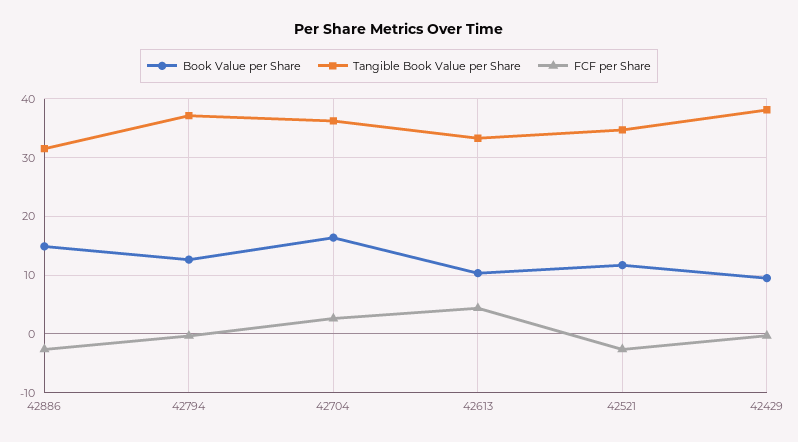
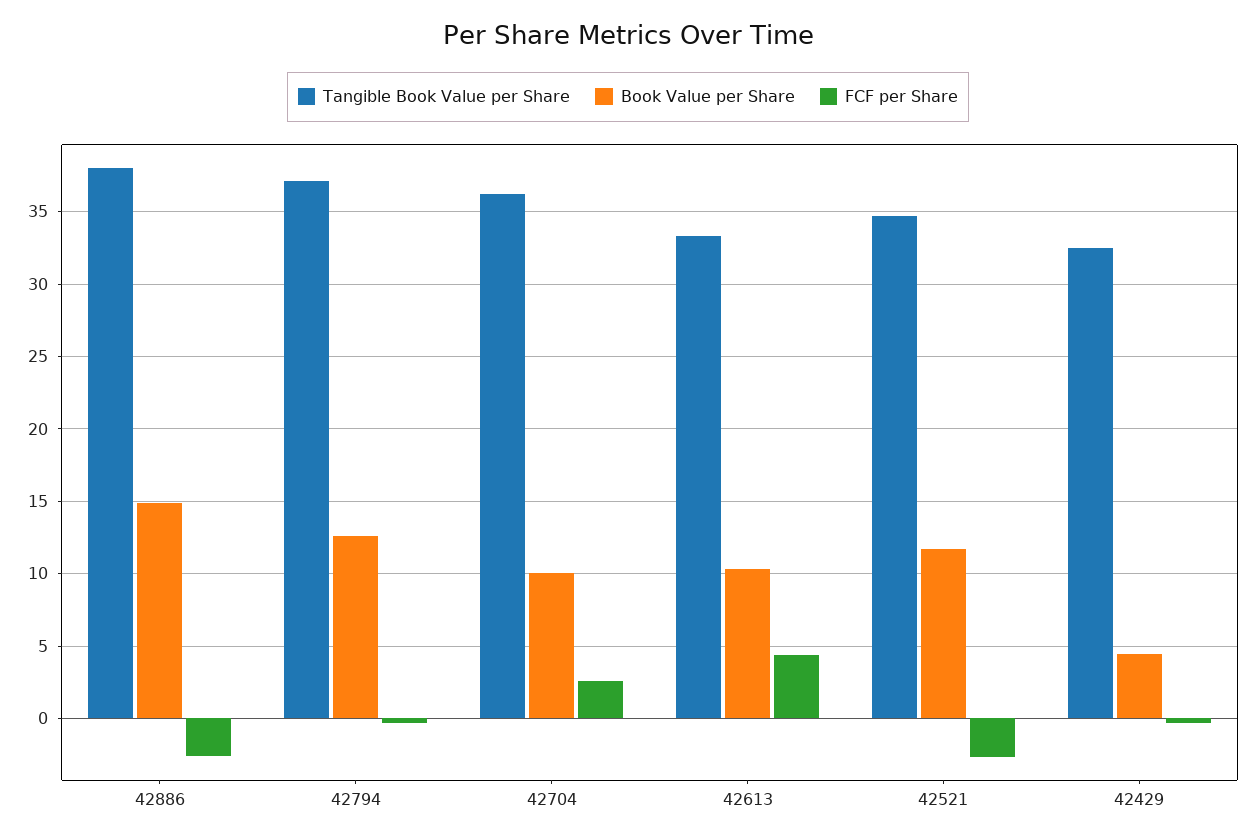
  {
    "Book Value per Share": {
      "42886": 15,
      "42794": 12.5,
-     "42704": 16,
+     "42704": 10,
      "42613": 10.5,
      "42521": 11.5,
-     "42429": 10
+     "42429": 4.5
    },
    "Tangible Book Value per Share": {
-     "42886": 32,
+     "42886": 38,
      "42794": 37,
      "42704": 36.5,
      "42613": 33.5,
      "42521": 34.5,
-     "42429": 38
+     "42429": 32.5
    },
    "FCF per Share": {
      "42886": -2.5,
      "42794": -0.5,
      "42704": 2.5,
      "42613": 4.5,
      "42521": -2.5,
      "42429": -0.5
    }
  }

